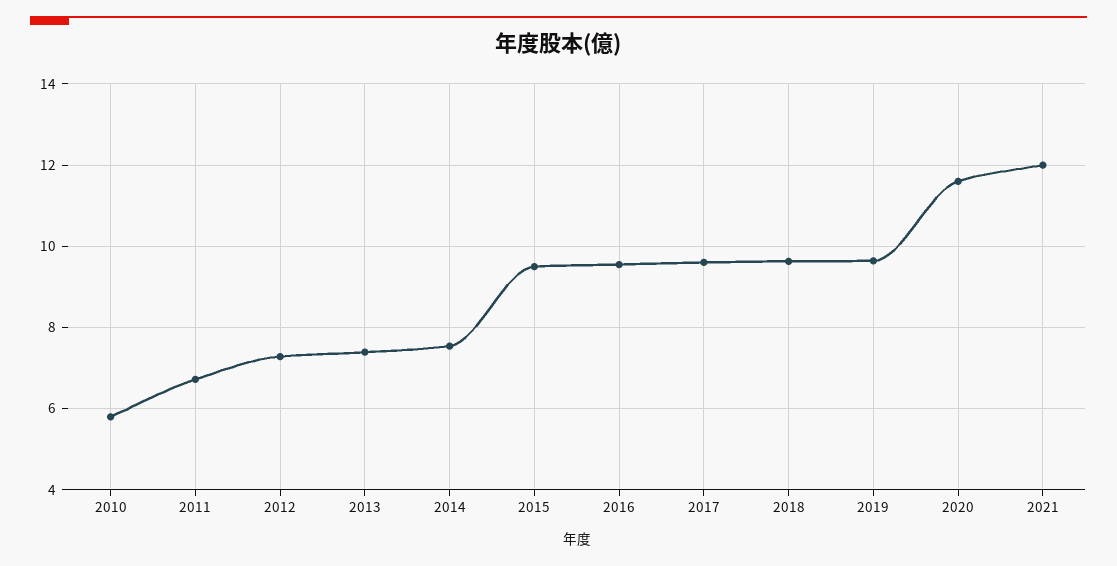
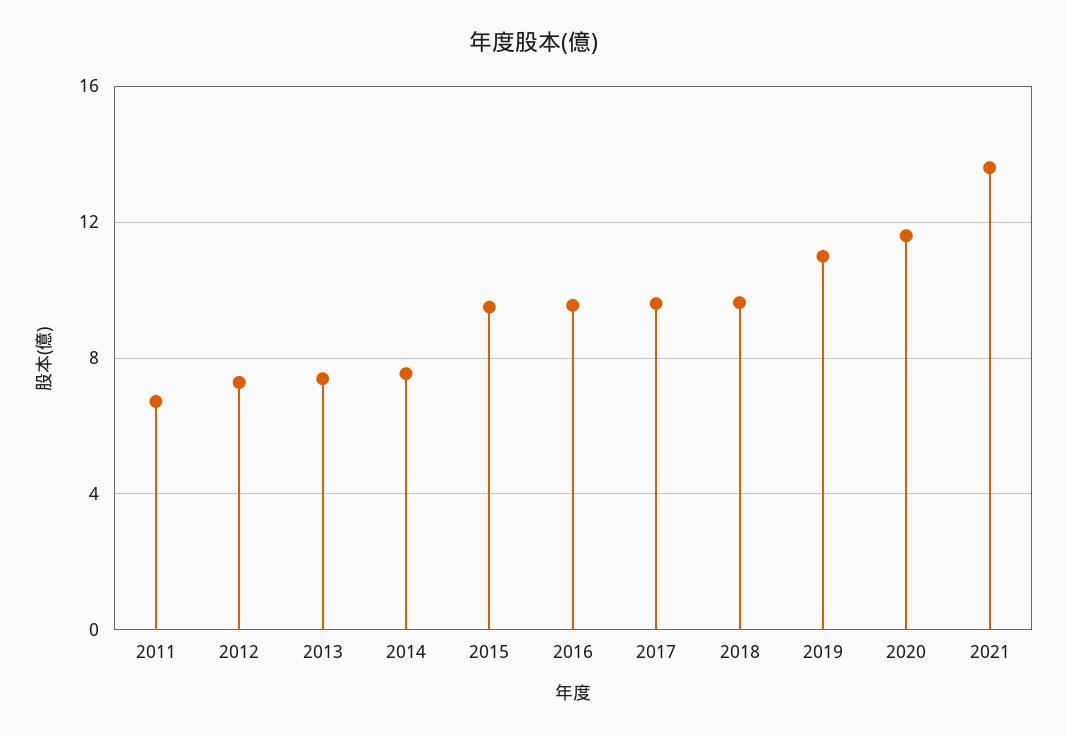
  {
-   "2010": 5.8,
    "2011": 6.8,
    "2012": 7.2,
    "2013": 7.4,
    "2014": 7.6,
    "2015": 9.6,
    "2016": 9.6,
    "2017": 9.6,
    "2018": 9.6,
-   "2019": 9.6,
+   "2019": 11,
    "2020": 11.6,
-   "2021": 12
+   "2021": 13.5
  }

